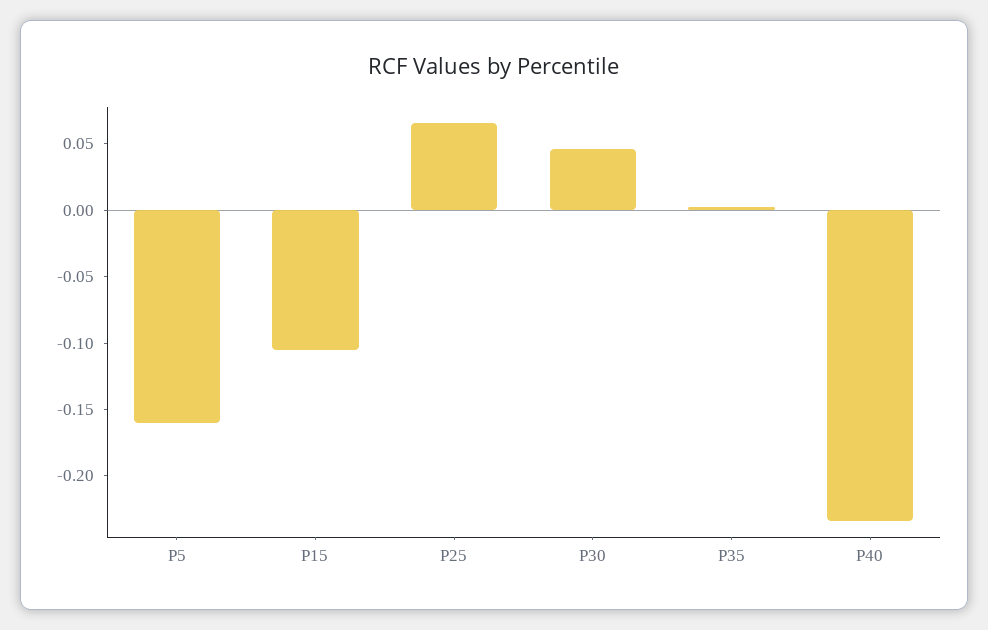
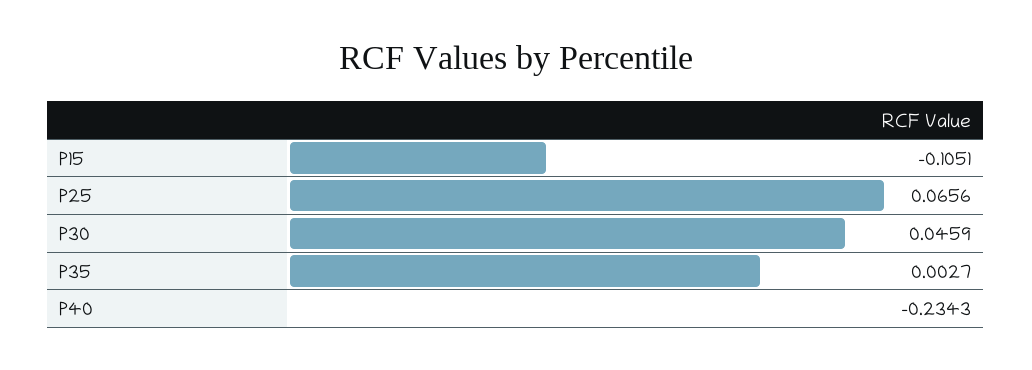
  {
-   "P5": -0.16,
    "P15": -0.1051,
    "P25": 0.0656,
    "P30": 0.0459,
    "P35": 0.0027,
    "P40": -0.2343
  }

